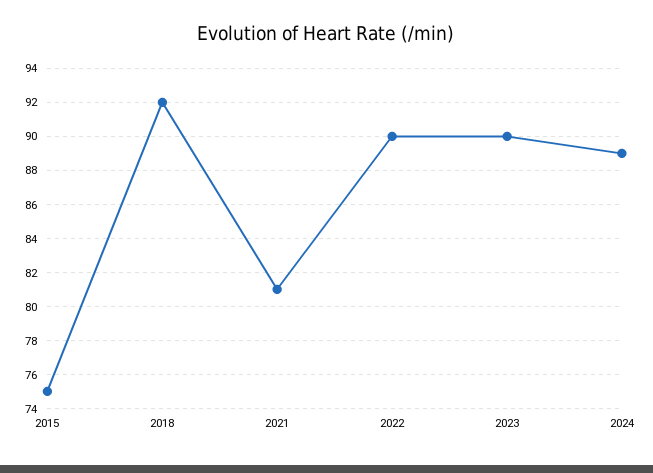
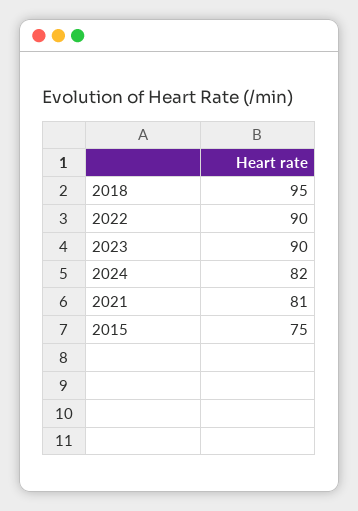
  {
    "2015": 75,
-   "2018": 92,
+   "2018": 95,
    "2021": 81,
    "2022": 90,
    "2023": 90,
-   "2024": 89
+   "2024": 82
  }

